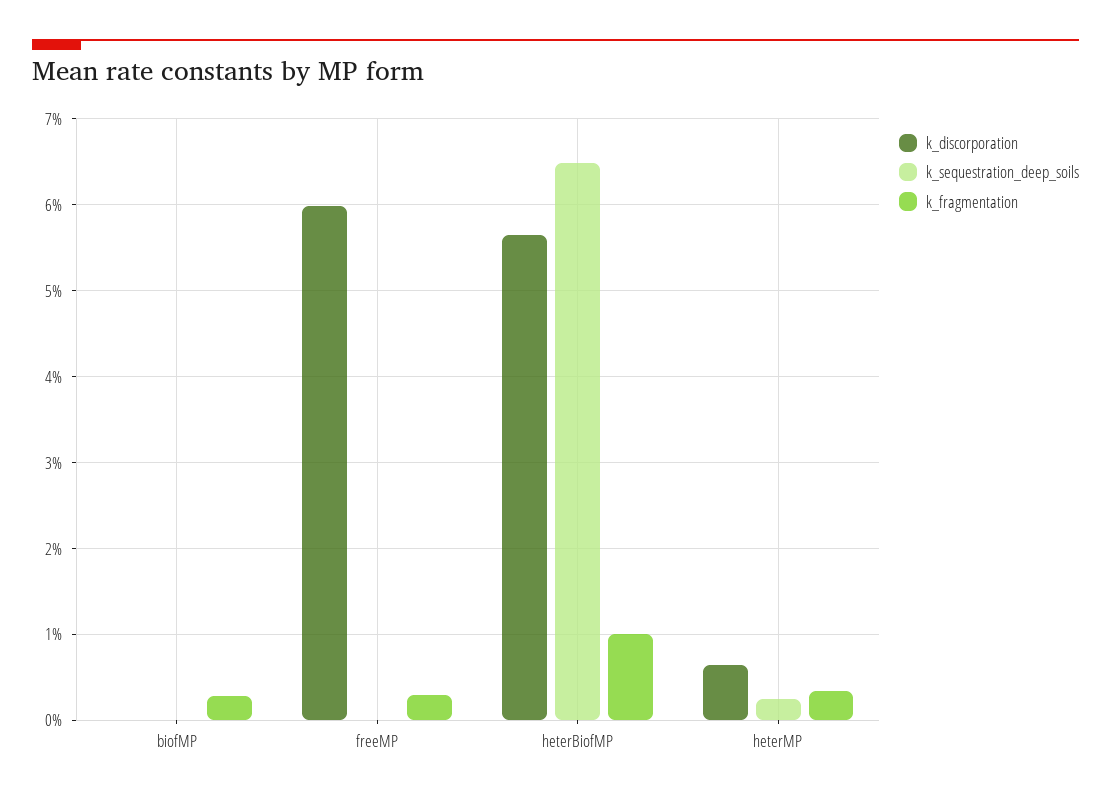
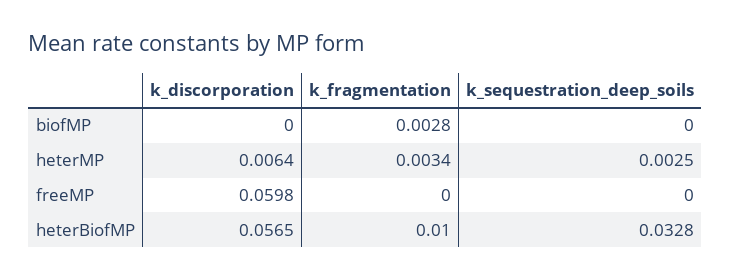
  {
    "k_discorporation": {
      "biofMP": 0,
      "freeMP": 0.0598,
      "heterBiofMP": 0.0565,
      "heterMP": 0.0064
    },
    "k_sequestration_deep_soils": {
      "biofMP": 0,
      "freeMP": 0,
-     "heterBiofMP": 0.065,
+     "heterBiofMP": 0.0328,
      "heterMP": 0.0025
    },
    "k_fragmentation": {
      "biofMP": 0.0028,
-     "freeMP": 0.003,
+     "freeMP": 0,
      "heterBiofMP": 0.01,
      "heterMP": 0.0034
    }
  }

